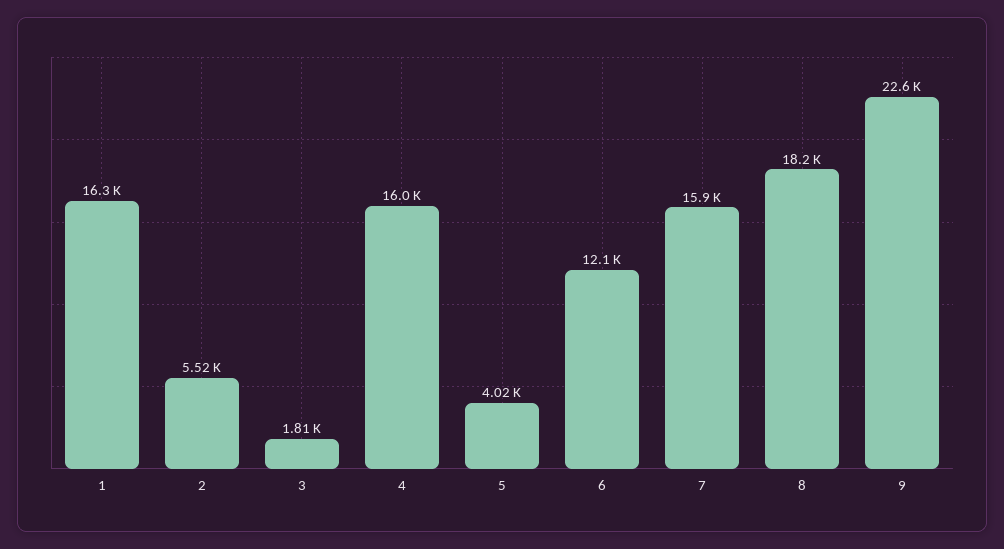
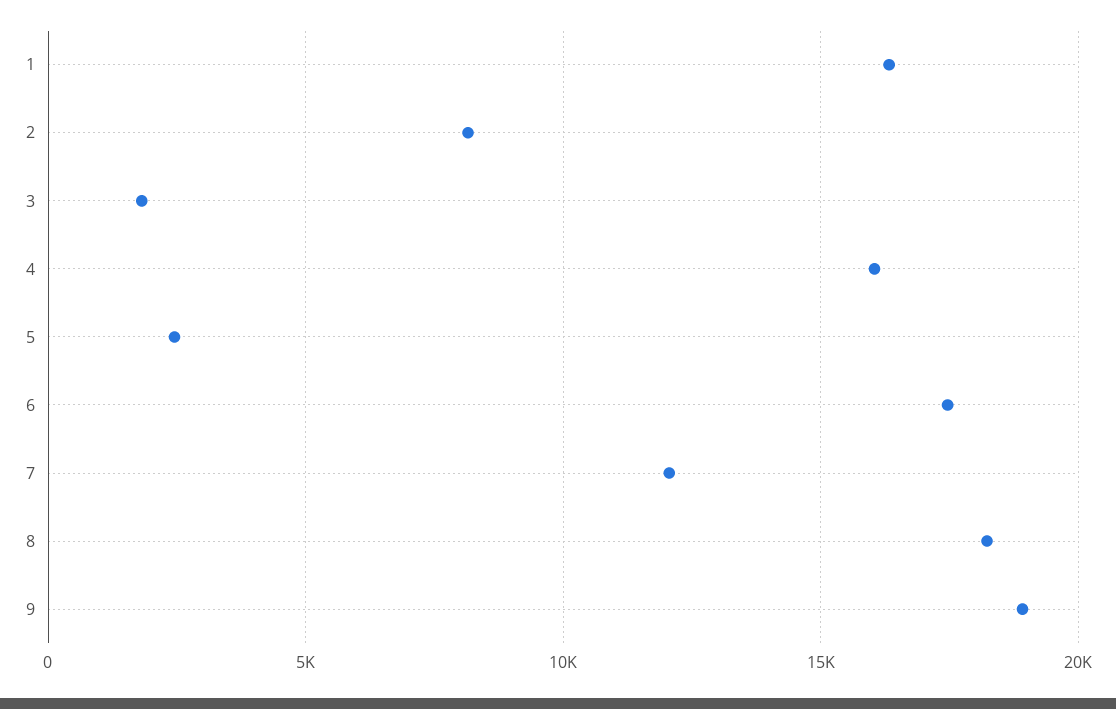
  {
    "1": 16300,
-   "2": 5520,
+   "2": 8000,
    "3": 1810,
    "4": 16000,
-   "5": 4020,
+   "5": 2500,
-   "6": 12100,
+   "6": 17500,
-   "7": 15900,
+   "7": 12000,
    "8": 18200,
-   "9": 22600
+   "9": 19000
  }

